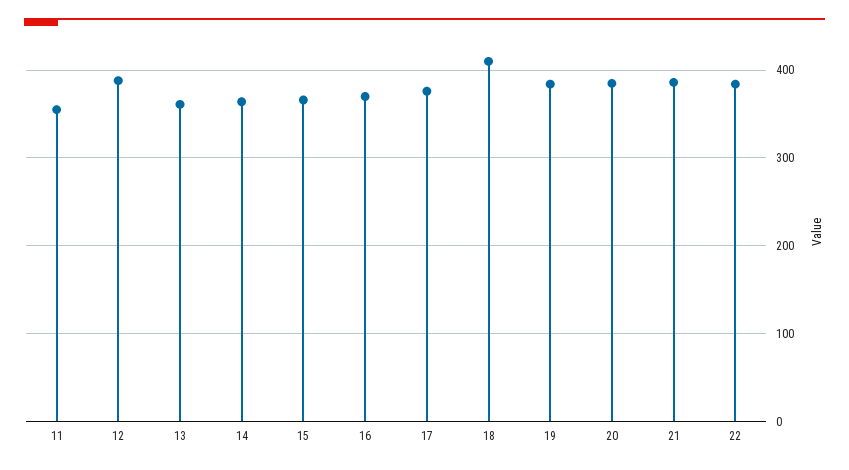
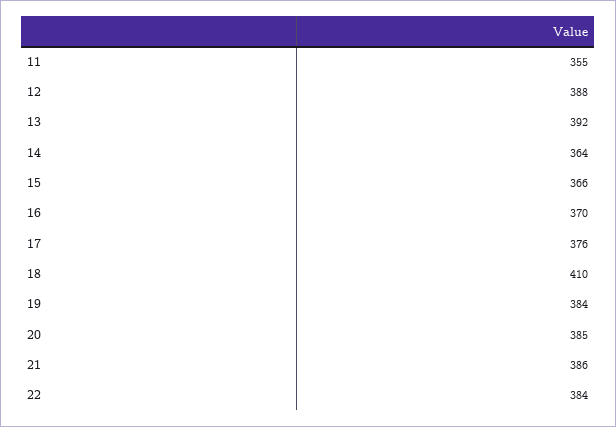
  {
    "11": 355,
    "12": 388,
-   "13": 360,
+   "13": 392,
    "14": 364,
    "15": 366,
    "16": 370,
    "17": 376,
    "18": 410,
    "19": 384,
    "20": 385,
    "21": 386,
    "22": 384
  }

